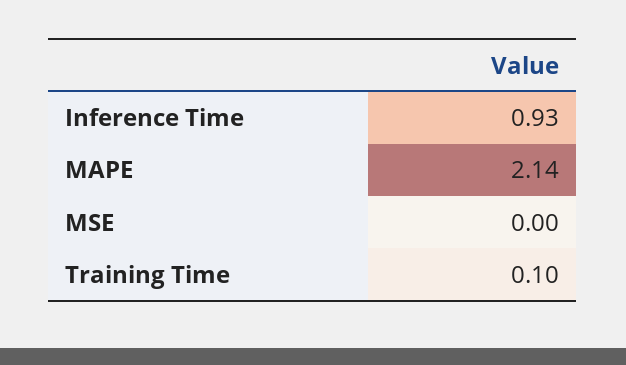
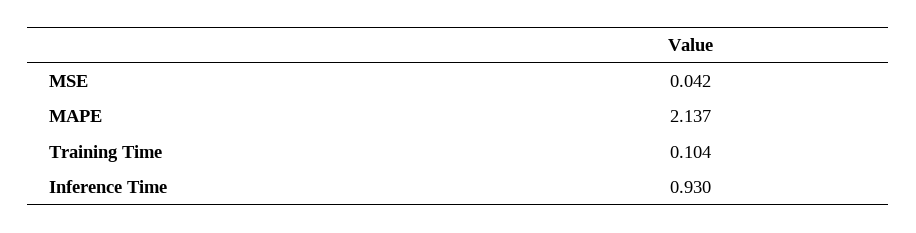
  {
    "Inference Time": 0.93,
    "MAPE": 2.137,
-   "MSE": 0,
+   "MSE": 0.042,
    "Training Time": 0.104
  }

